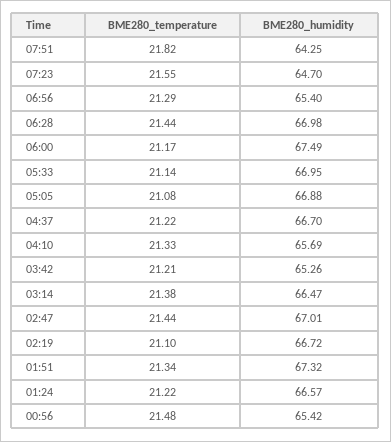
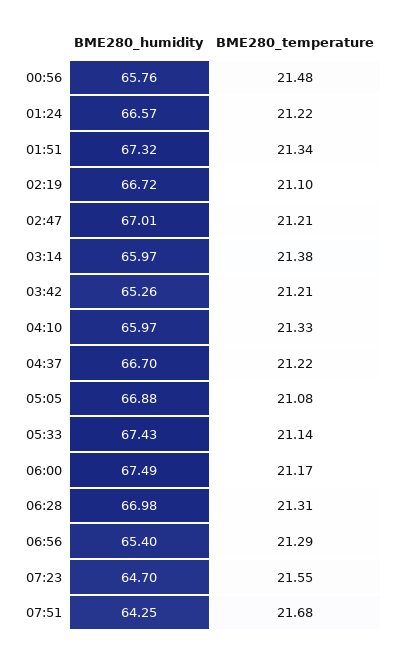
  {
    "BME280_temperature": {
-     "07:51": 21.82,
+     "07:51": 21.68,
      "07:23": 21.55,
      "06:56": 21.29,
-     "06:28": 21.44,
+     "06:28": 21.31,
      "06:00": 21.17,
      "05:33": 21.14,
      "05:05": 21.08,
      "04:37": 21.22,
      "04:10": 21.33,
      "03:42": 21.21,
      "03:14": 21.38,
-     "02:47": 21.44,
+     "02:47": 21.21,
      "02:19": 21.1,
      "01:51": 21.34,
      "01:24": 21.22,
      "00:56": 21.48
    },
    "BME280_humidity": {
      "07:51": 64.25,
      "07:23": 64.7,
      "06:56": 65.4,
      "06:28": 66.98,
      "06:00": 67.49,
-     "05:33": 66.95,
+     "05:33": 67.43,
      "05:05": 66.88,
      "04:37": 66.7,
-     "04:10": 65.69,
+     "04:10": 65.97,
      "03:42": 65.26,
-     "03:14": 66.47,
+     "03:14": 65.97,
      "02:47": 67.01,
      "02:19": 66.72,
      "01:51": 67.32,
      "01:24": 66.57,
-     "00:56": 65.42
+     "00:56": 65.76
    }
  }

